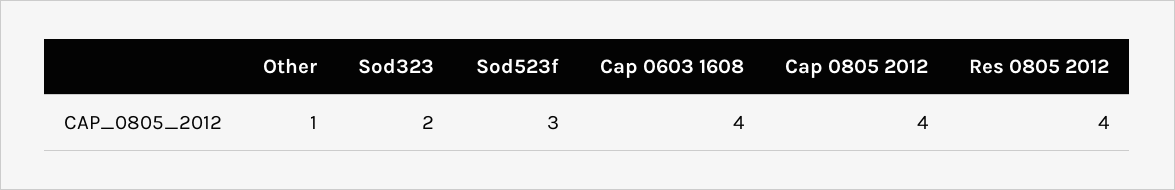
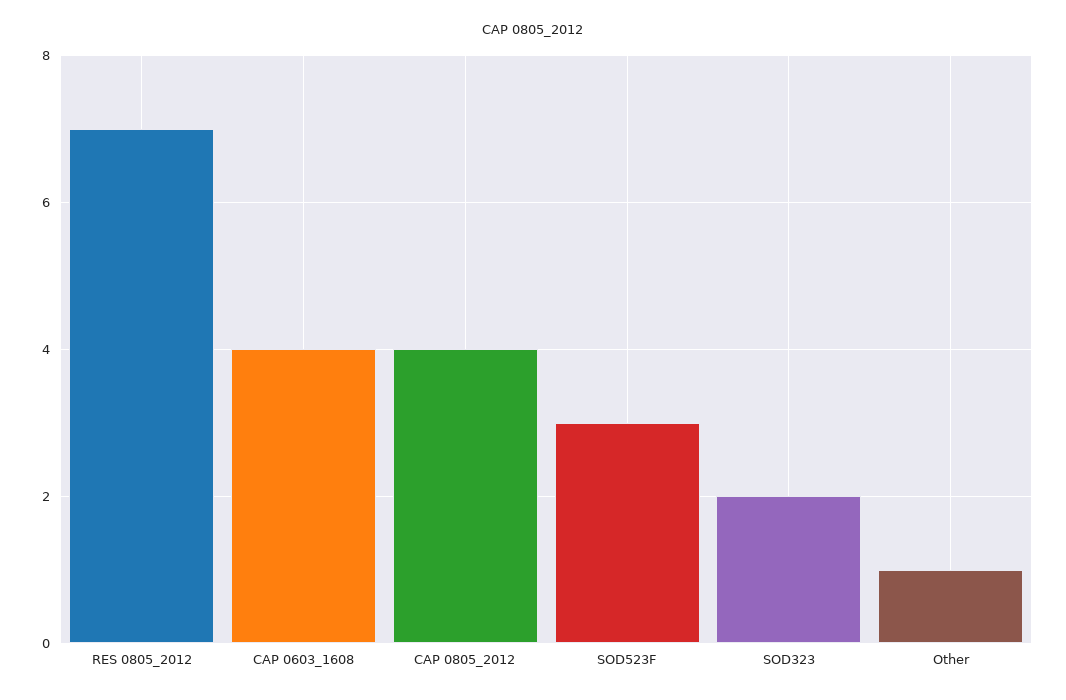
  {
    "Other": 1,
    "Sod323": 2,
    "Sod523f": 3,
    "Cap 0603 1608": 4,
    "Cap 0805 2012": 4,
-   "Res 0805 2012": 4
+   "Res 0805 2012": 7
  }

